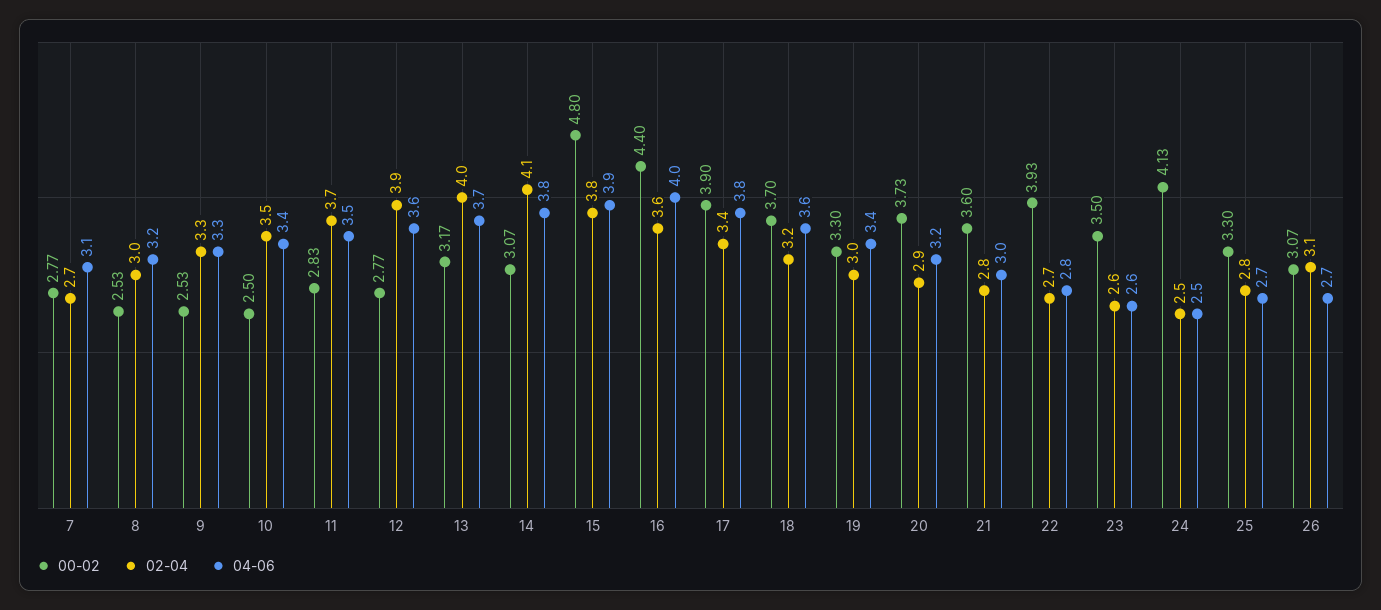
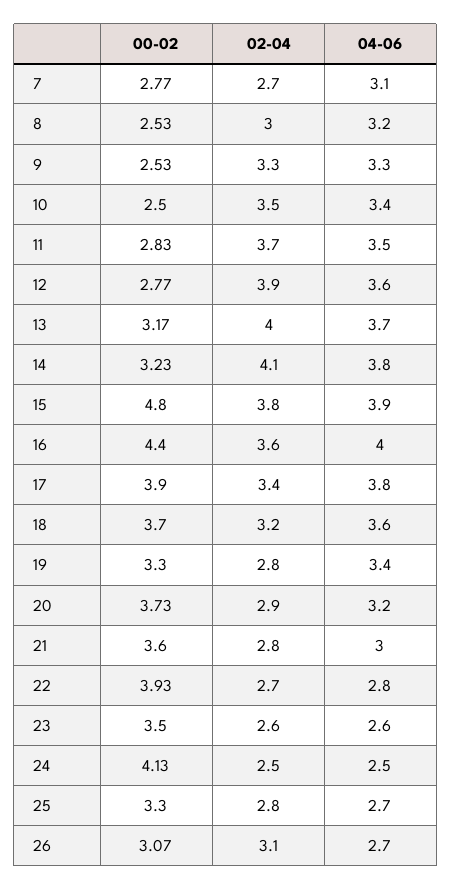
  {
    "00-02": {
      "7": 2.77,
      "8": 2.53,
      "9": 2.53,
      "10": 2.5,
      "11": 2.83,
      "12": 2.77,
      "13": 3.17,
-     "14": 3.07,
+     "14": 3.23,
      "15": 4.8,
      "16": 4.4,
      "17": 3.9,
      "18": 3.7,
      "19": 3.3,
      "20": 3.73,
      "21": 3.6,
      "22": 3.93,
      "23": 3.5,
      "24": 4.13,
      "25": 3.3,
      "26": 3.07
    },
    "02-04": {
      "7": 2.7,
      "8": 3,
      "9": 3.3,
      "10": 3.5,
      "11": 3.7,
      "12": 3.9,
      "13": 4,
      "14": 4.1,
      "15": 3.8,
      "16": 3.6,
      "17": 3.4,
      "18": 3.2,
-     "19": 3,
+     "19": 2.8,
      "20": 2.9,
      "21": 2.8,
      "22": 2.7,
      "23": 2.6,
      "24": 2.5,
      "25": 2.8,
      "26": 3.1
    },
    "04-06": {
      "7": 3.1,
      "8": 3.2,
      "9": 3.3,
      "10": 3.4,
      "11": 3.5,
      "12": 3.6,
      "13": 3.7,
      "14": 3.8,
      "15": 3.9,
      "16": 4,
      "17": 3.8,
      "18": 3.6,
      "19": 3.4,
      "20": 3.2,
      "21": 3,
      "22": 2.8,
      "23": 2.6,
      "24": 2.5,
      "25": 2.7,
      "26": 2.7
    }
  }

